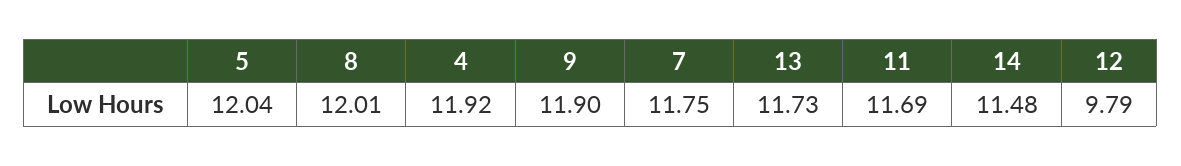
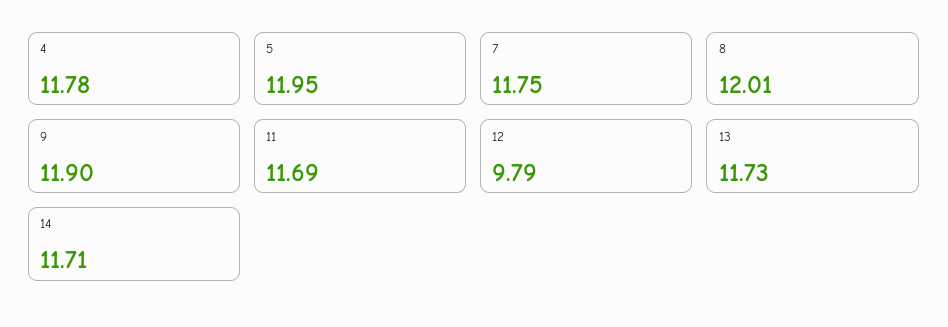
  {
-   "5": 12.04,
+   "5": 11.95,
    "8": 12.01,
-   "4": 11.92,
+   "4": 11.78,
    "9": 11.9,
    "7": 11.75,
    "13": 11.73,
    "11": 11.69,
-   "14": 11.48,
+   "14": 11.71,
    "12": 9.79
  }

